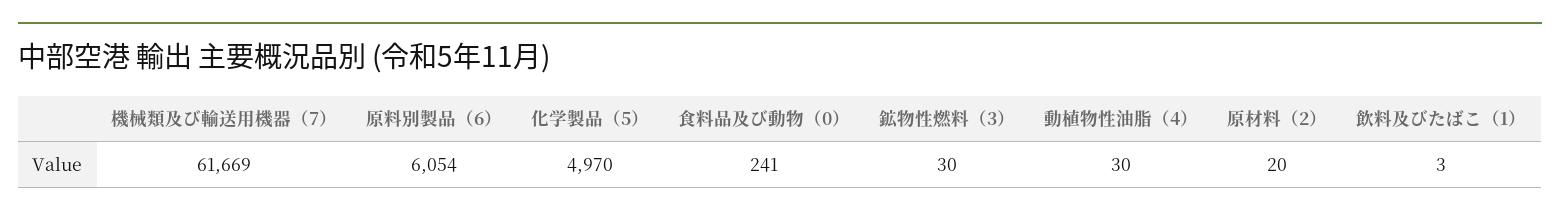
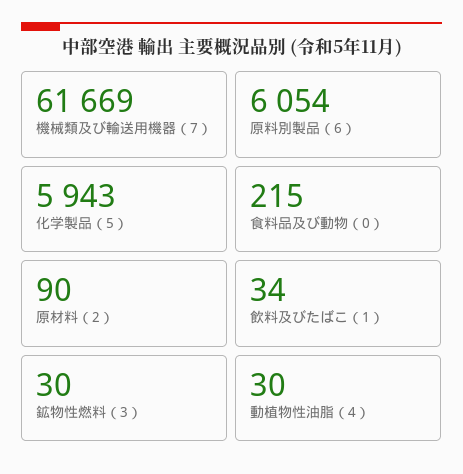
  {
    "機械類及び輸送用機器（7）": 61669,
    "原料別製品（6）": 6054,
-   "化学製品（5）": 4970,
+   "化学製品（5）": 5943,
-   "食料品及び動物（0）": 241,
+   "食料品及び動物（0）": 215,
    "鉱物性燃料（3）": 30,
    "動植物性油脂（4）": 30,
-   "原材料（2）": 20,
+   "原材料（2）": 90,
-   "飲料及びたばこ（1）": 3
+   "飲料及びたばこ（1）": 34
  }

